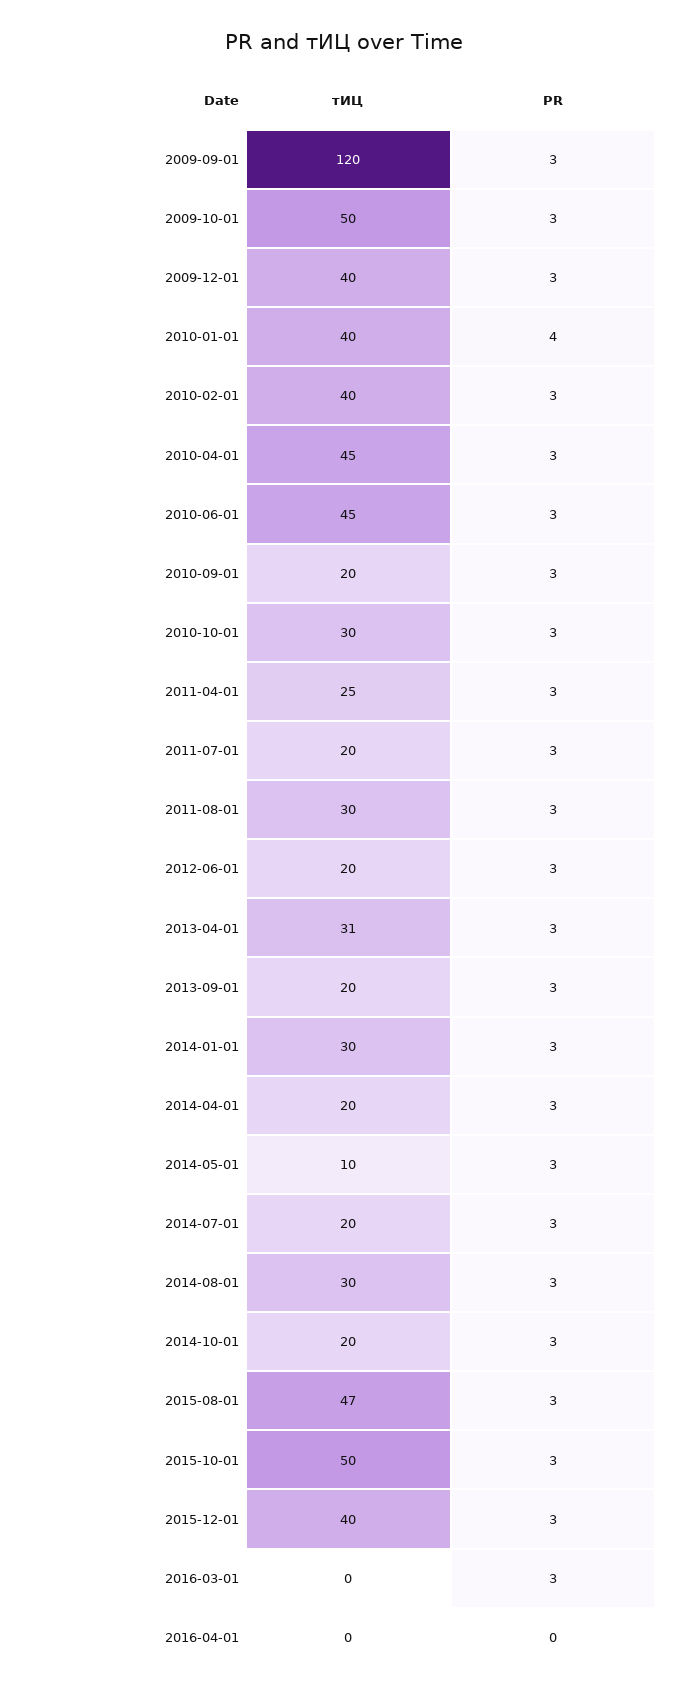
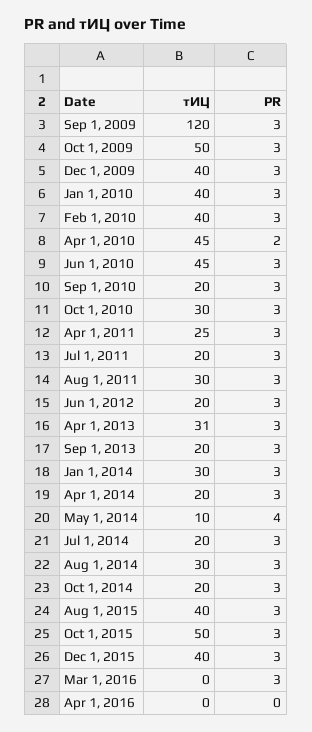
  {
    "тИЦ": {
      "2009-09-01": 120,
      "2009-10-01": 50,
      "2009-12-01": 40,
      "2010-01-01": 40,
      "2010-02-01": 40,
      "2010-04-01": 45,
      "2010-06-01": 45,
      "2010-09-01": 20,
      "2010-10-01": 30,
      "2011-04-01": 25,
      "2011-07-01": 20,
      "2011-08-01": 30,
      "2012-06-01": 20,
      "2013-04-01": 31,
      "2013-09-01": 20,
      "2014-01-01": 30,
      "2014-04-01": 20,
      "2014-05-01": 10,
      "2014-07-01": 20,
      "2014-08-01": 30,
      "2014-10-01": 20,
-     "2015-08-01": 47,
+     "2015-08-01": 40,
      "2015-10-01": 50,
      "2015-12-01": 40,
      "2016-03-01": 0,
      "2016-04-01": 0
    },
    "PR": {
      "2009-09-01": 3,
      "2009-10-01": 3,
      "2009-12-01": 3,
-     "2010-01-01": 4,
+     "2010-01-01": 3,
      "2010-02-01": 3,
-     "2010-04-01": 3,
+     "2010-04-01": 2,
      "2010-06-01": 3,
      "2010-09-01": 3,
      "2010-10-01": 3,
      "2011-04-01": 3,
      "2011-07-01": 3,
      "2011-08-01": 3,
      "2012-06-01": 3,
      "2013-04-01": 3,
      "2013-09-01": 3,
      "2014-01-01": 3,
      "2014-04-01": 3,
-     "2014-05-01": 3,
+     "2014-05-01": 4,
      "2014-07-01": 3,
      "2014-08-01": 3,
      "2014-10-01": 3,
      "2015-08-01": 3,
      "2015-10-01": 3,
      "2015-12-01": 3,
      "2016-03-01": 3,
      "2016-04-01": 0
    }
  }

